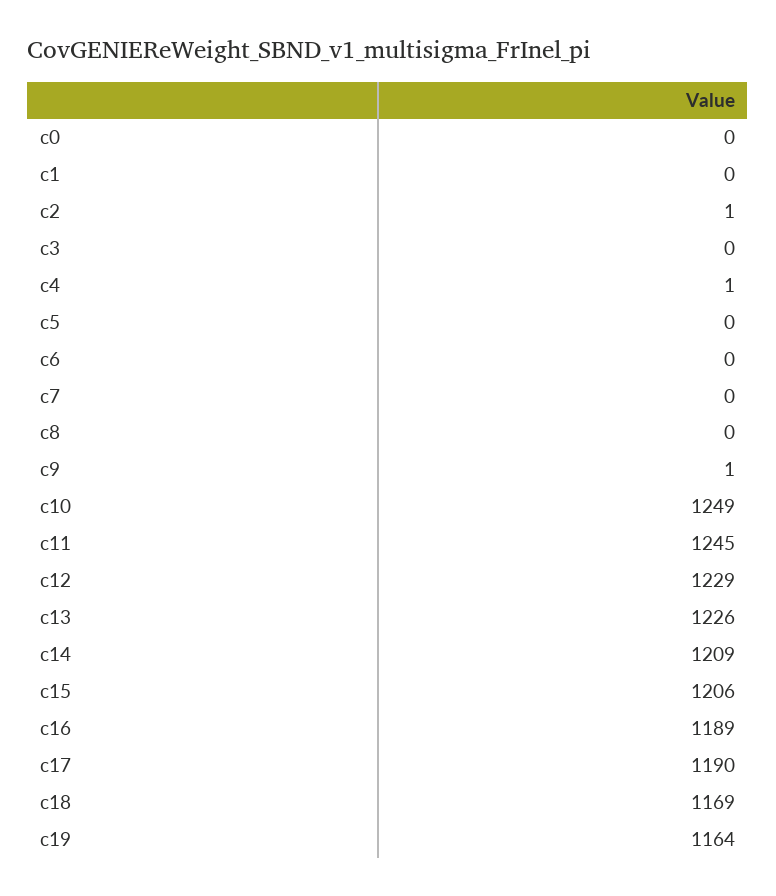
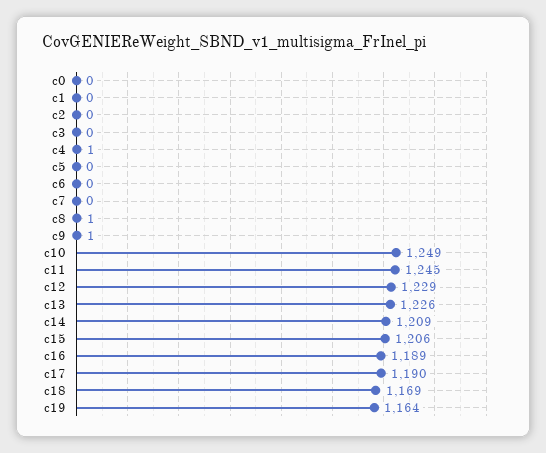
  {
    "c0": 0,
    "c1": 0,
-   "c2": 1,
+   "c2": 0,
    "c3": 0,
    "c4": 1,
    "c5": 0,
    "c6": 0,
    "c7": 0,
-   "c8": 0,
+   "c8": 1,
    "c9": 1,
    "c10": 1249,
    "c11": 1245,
    "c12": 1229,
    "c13": 1226,
    "c14": 1209,
    "c15": 1206,
    "c16": 1189,
    "c17": 1190,
    "c18": 1169,
    "c19": 1164
  }

